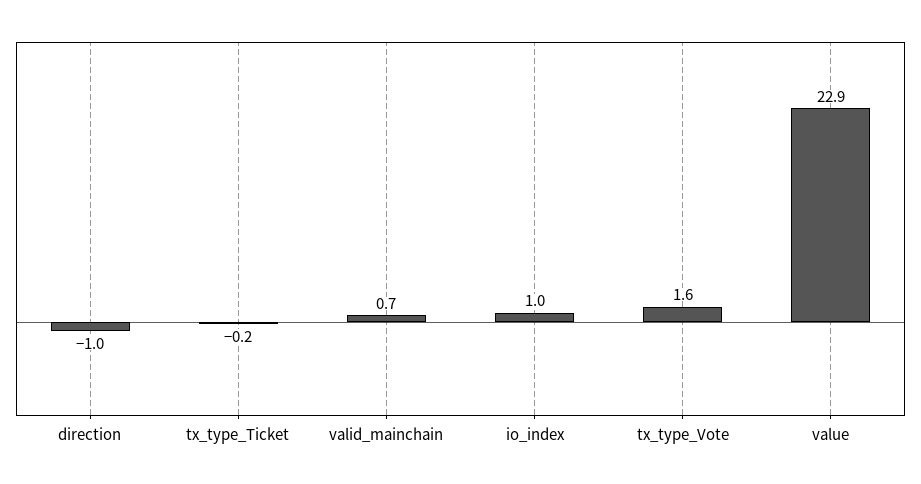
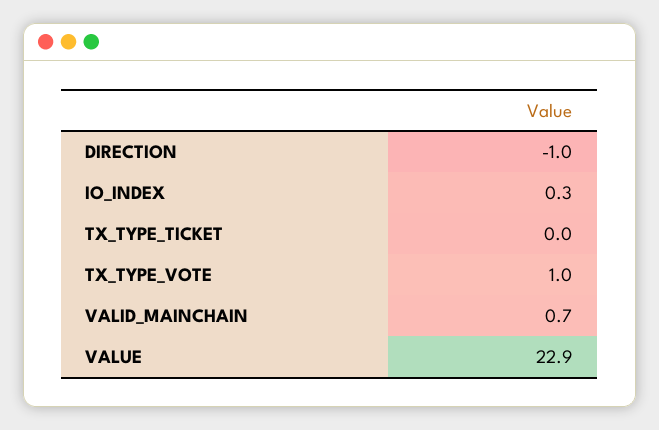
  {
    "direction": -1,
-   "tx_type_Ticket": -0.2,
+   "tx_type_Ticket": 0,
    "valid_mainchain": 0.7,
-   "io_index": 1,
+   "io_index": 0.3,
-   "tx_type_Vote": 1.6,
+   "tx_type_Vote": 1,
    "value": 22.9
  }

